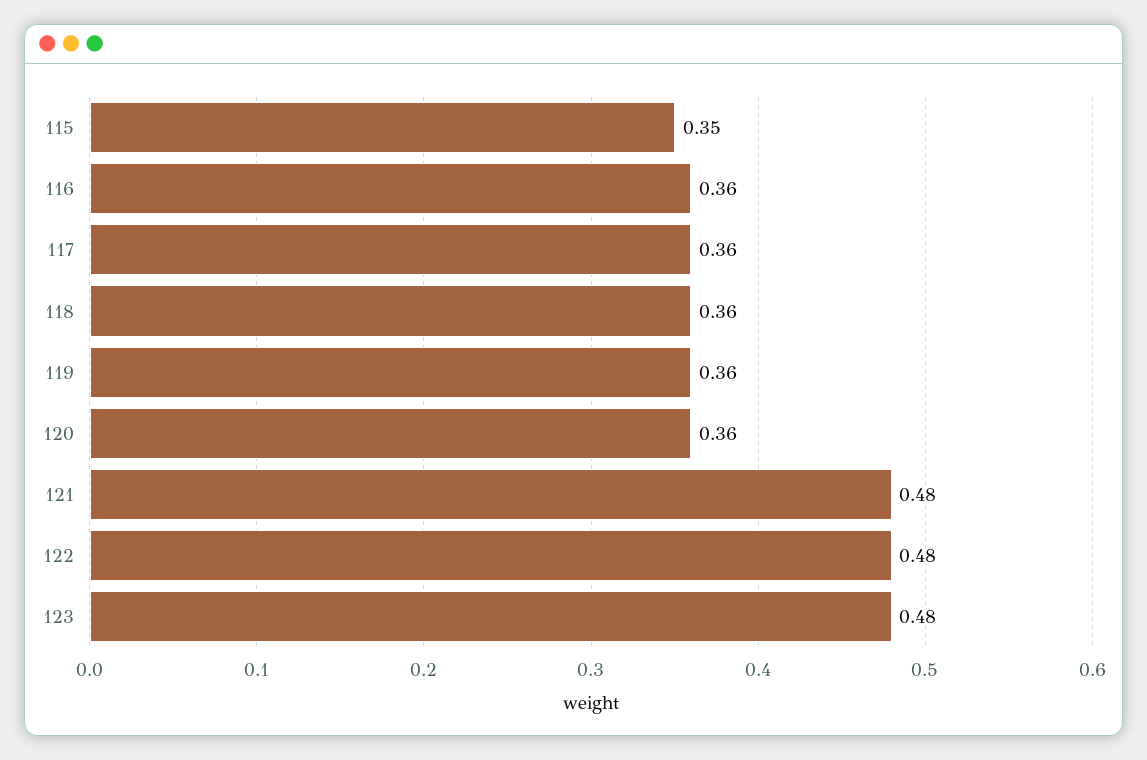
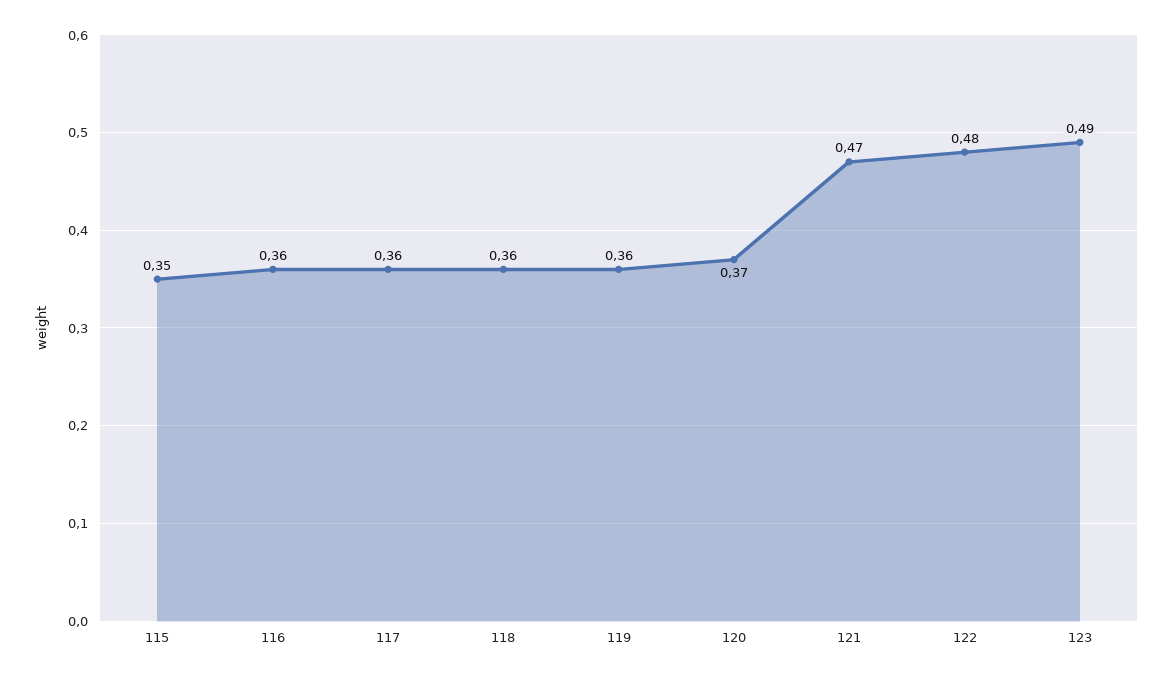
  {
    "115": 0.35,
    "116": 0.36,
    "117": 0.36,
    "118": 0.36,
    "119": 0.36,
-   "120": 0.36,
+   "120": 0.37,
-   "121": 0.48,
+   "121": 0.47,
    "122": 0.48,
-   "123": 0.48
+   "123": 0.49
  }

